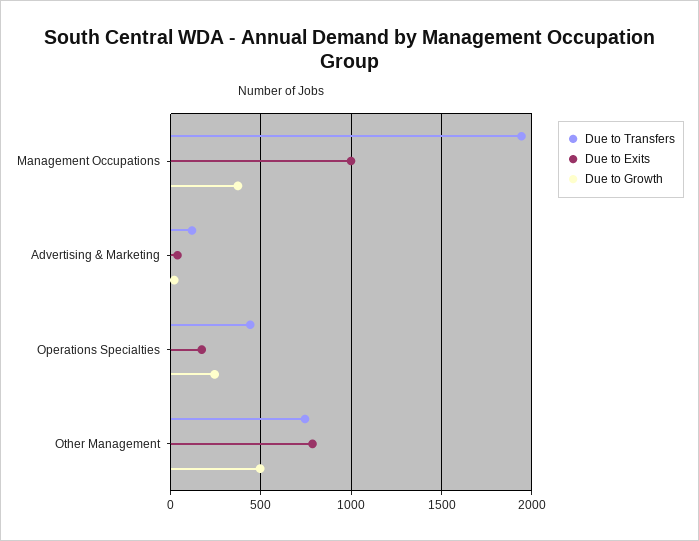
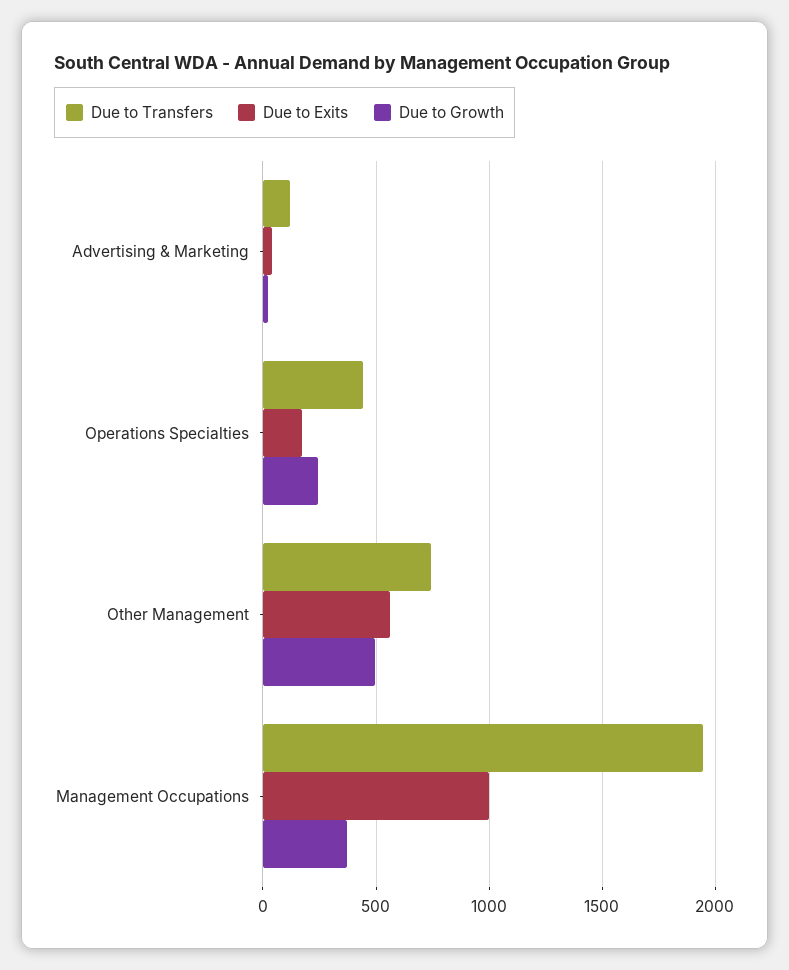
  {
    "Due to Transfers": {
      "Management Occupations": 1950,
      "Advertising & Marketing": 100,
      "Operations Specialties": 450,
      "Other Management": 750
    },
    "Due to Exits": {
      "Management Occupations": 1000,
      "Advertising & Marketing": 50,
      "Operations Specialties": 150,
-     "Other Management": 800
+     "Other Management": 550
    },
    "Due to Growth": {
      "Management Occupations": 350,
      "Advertising & Marketing": 0,
      "Operations Specialties": 250,
      "Other Management": 500
    }
  }

